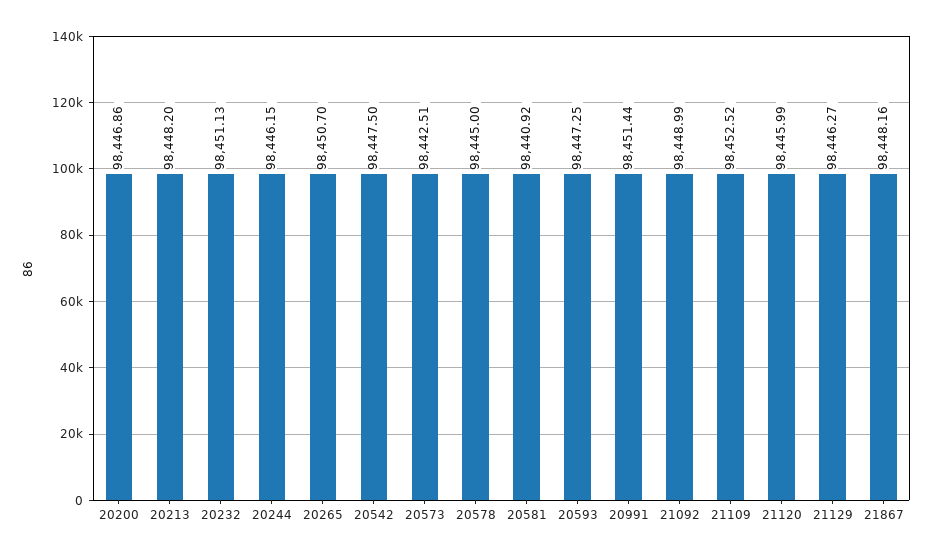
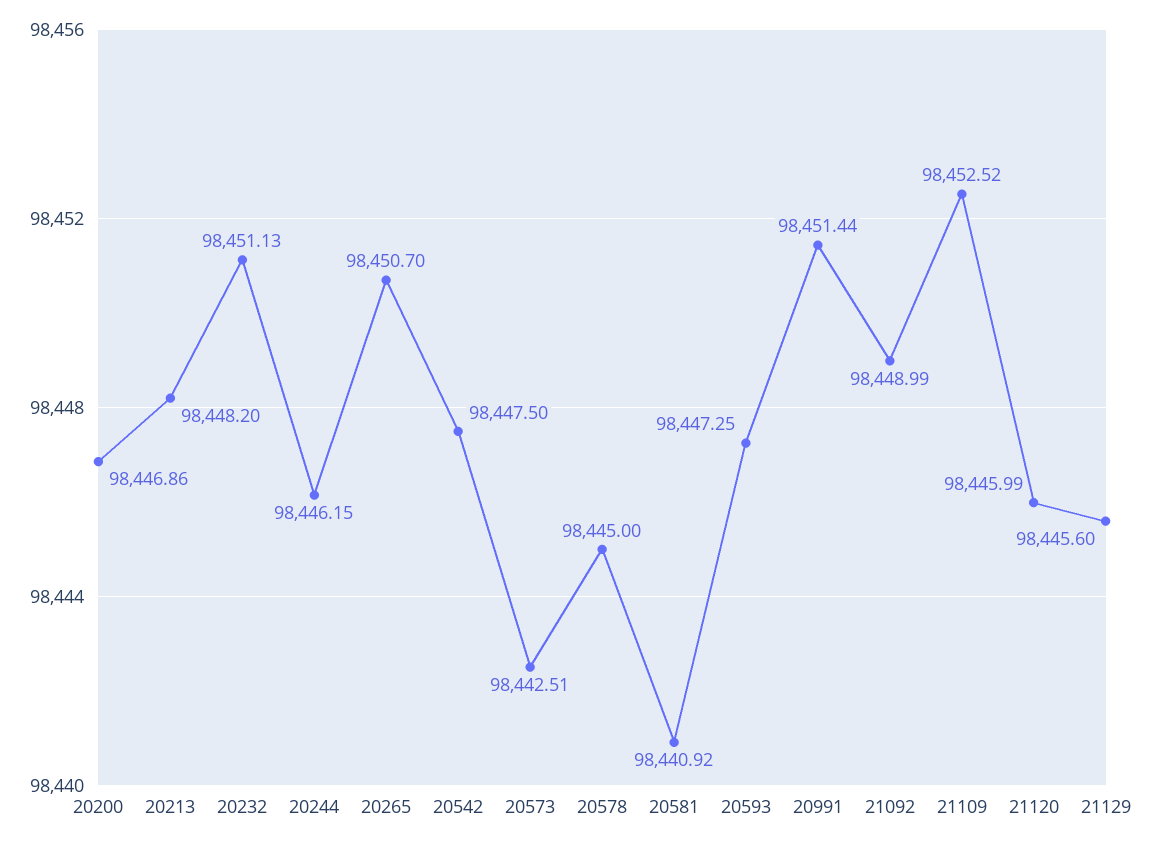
  {
    "20200": 98446.86,
    "20213": 98448.2,
    "20232": 98451.13,
    "20244": 98446.15,
    "20265": 98450.7,
    "20542": 98447.5,
    "20573": 98442.51,
    "20578": 98445,
    "20581": 98440.92,
    "20593": 98447.25,
    "20991": 98451.44,
    "21092": 98448.99,
    "21109": 98452.52,
    "21120": 98445.99,
-   "21129": 98446.27,
+   "21129": 98445.6
-   "21867": 98448.16
  }

